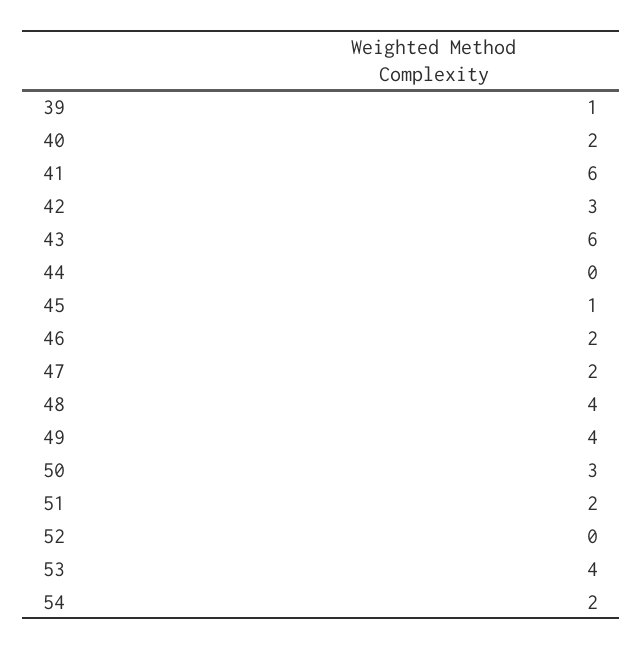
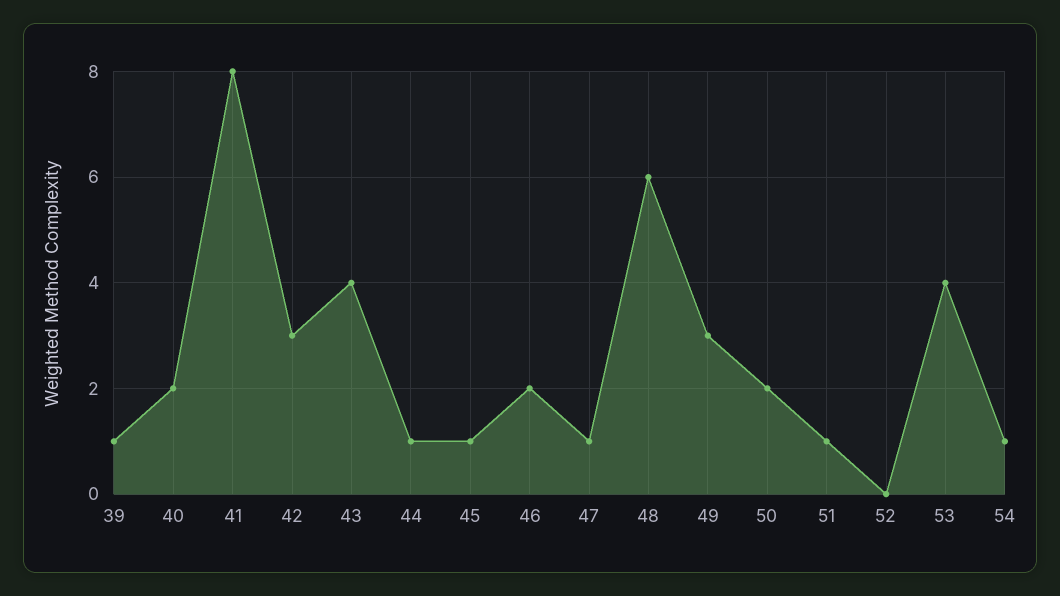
  {
    "39": 1,
    "40": 2,
-   "41": 6,
+   "41": 8,
    "42": 3,
-   "43": 6,
+   "43": 4,
-   "44": 0,
+   "44": 1,
    "45": 1,
    "46": 2,
-   "47": 2,
+   "47": 1,
-   "48": 4,
+   "48": 6,
-   "49": 4,
+   "49": 3,
-   "50": 3,
+   "50": 2,
-   "51": 2,
+   "51": 1,
    "52": 0,
    "53": 4,
-   "54": 2
+   "54": 1
  }

